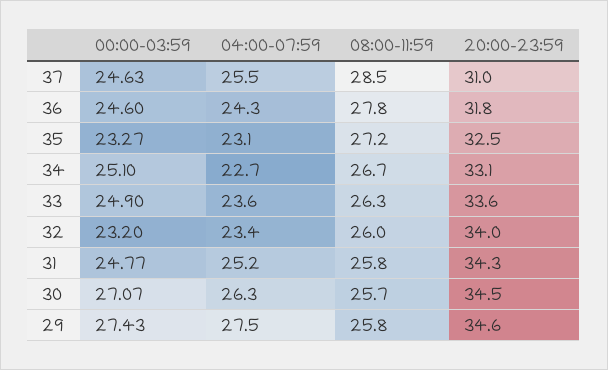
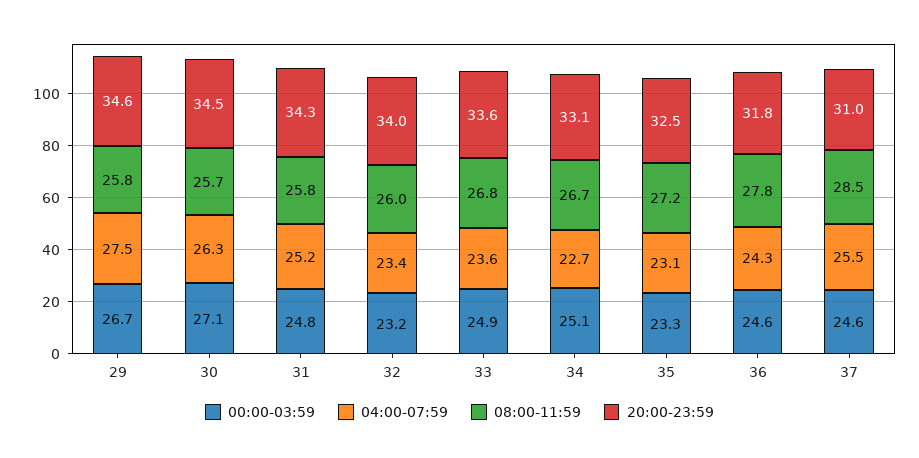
  {
    "00:00-03:59": {
      "37": 24.63,
      "36": 24.6,
      "35": 23.27,
      "34": 25.1,
      "33": 24.9,
      "32": 23.2,
      "31": 24.77,
      "30": 27.07,
-     "29": 27.43
+     "29": 26.7
    },
    "04:00-07:59": {
      "37": 25.5,
      "36": 24.3,
      "35": 23.1,
      "34": 22.7,
      "33": 23.6,
      "32": 23.4,
      "31": 25.2,
      "30": 26.3,
      "29": 27.5
    },
    "08:00-11:59": {
      "37": 28.5,
      "36": 27.8,
      "35": 27.2,
      "34": 26.7,
-     "33": 26.3,
+     "33": 26.8,
      "32": 26,
      "31": 25.8,
      "30": 25.7,
      "29": 25.8
    },
    "20:00-23:59": {
      "37": 31,
      "36": 31.8,
      "35": 32.5,
      "34": 33.1,
      "33": 33.6,
      "32": 34,
      "31": 34.3,
      "30": 34.5,
      "29": 34.6
    }
  }

